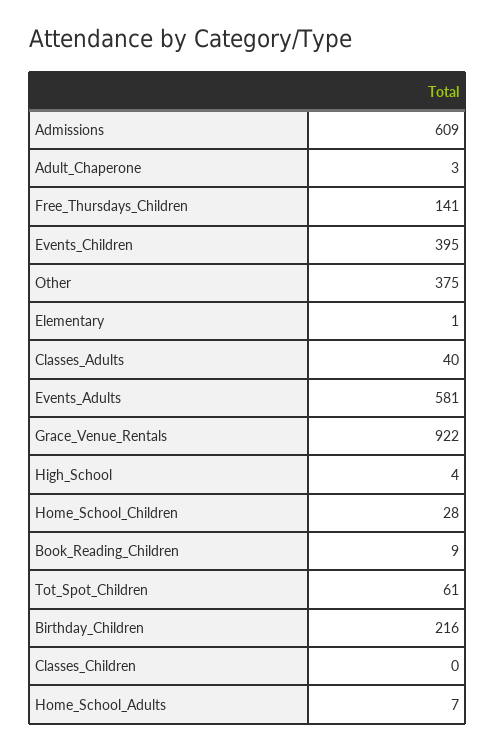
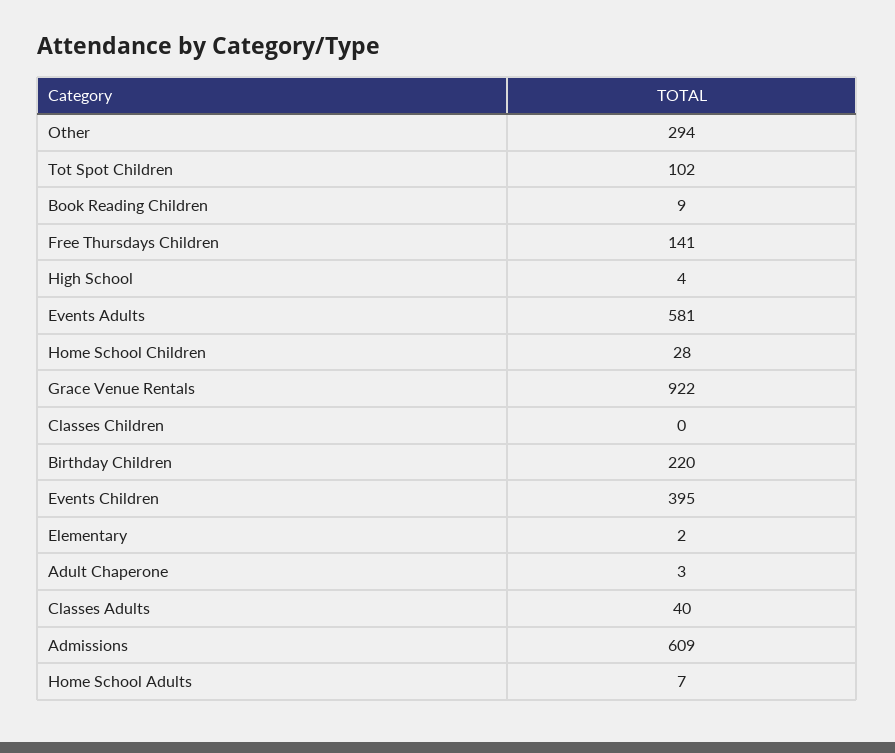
  {
    "Admissions": 609,
    "Adult_Chaperone": 3,
    "Free_Thursdays_Children": 141,
    "Events_Children": 395,
-   "Other": 375,
+   "Other": 294,
-   "Elementary": 1,
+   "Elementary": 2,
    "Classes_Adults": 40,
    "Events_Adults": 581,
    "Grace_Venue_Rentals": 922,
    "High_School": 4,
    "Home_School_Children": 28,
    "Book_Reading_Children": 9,
-   "Tot_Spot_Children": 61,
+   "Tot_Spot_Children": 102,
-   "Birthday_Children": 216,
+   "Birthday_Children": 220,
    "Classes_Children": 0,
    "Home_School_Adults": 7
  }

